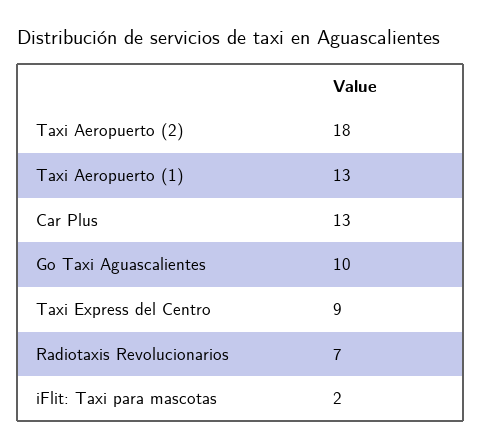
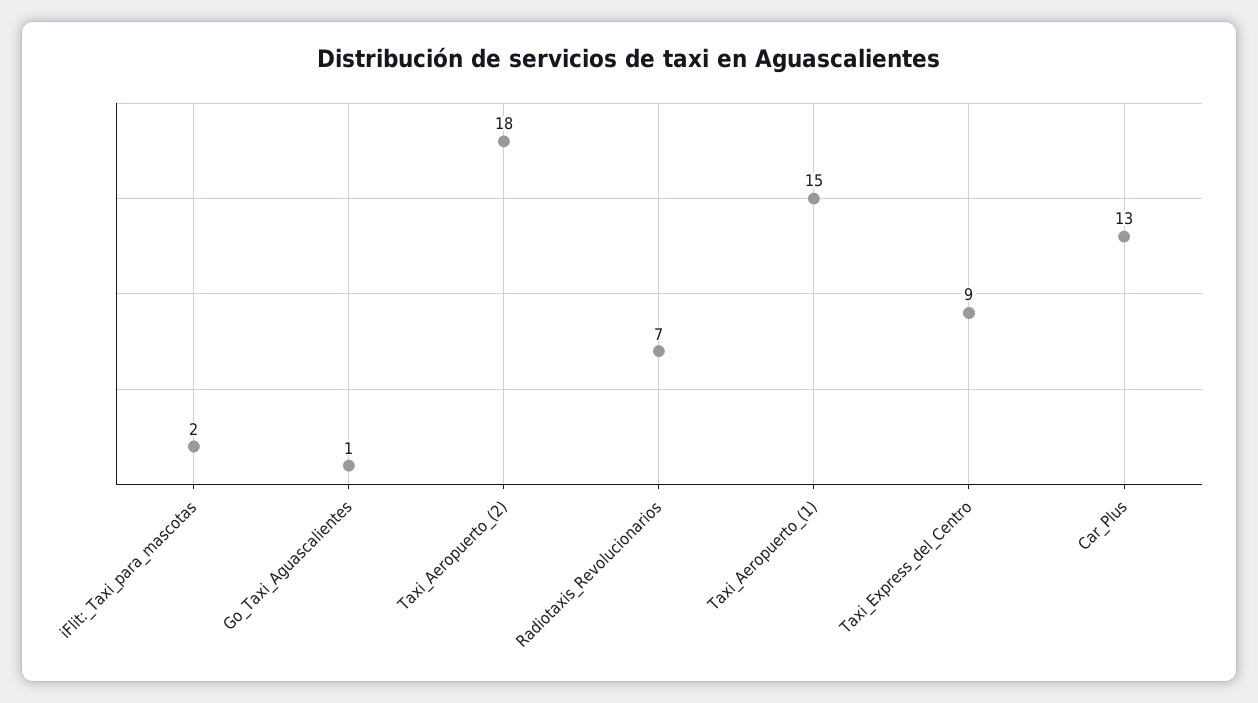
  {
    "Taxi Aeropuerto (2)": 18,
-   "Taxi Aeropuerto (1)": 13,
+   "Taxi Aeropuerto (1)": 15,
    "Car Plus": 13,
-   "Go Taxi Aguascalientes": 10,
+   "Go Taxi Aguascalientes": 1,
    "Taxi Express del Centro": 9,
    "Radiotaxis Revolucionarios": 7,
    "iFlit: Taxi para mascotas": 2
  }

